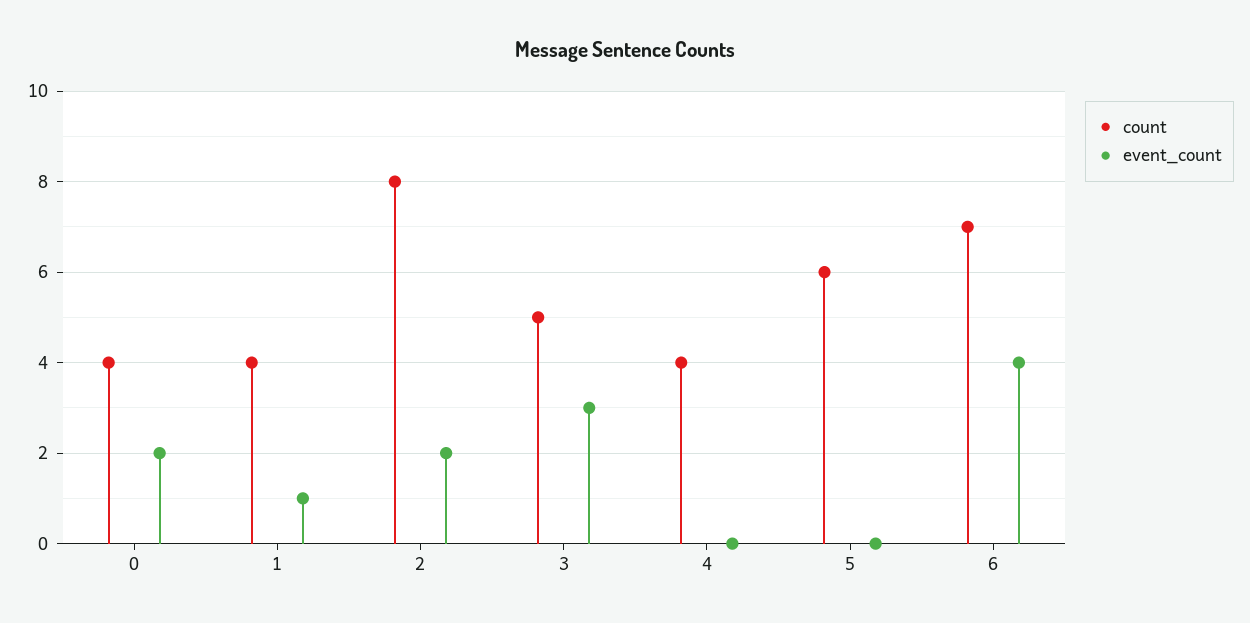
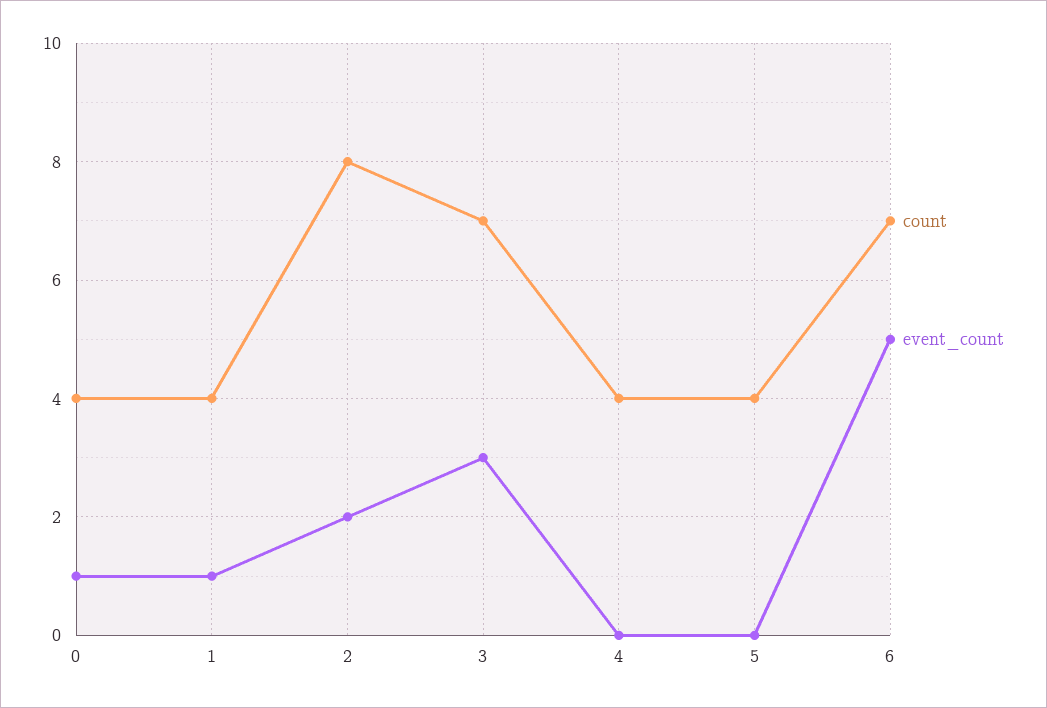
  {
    "count": {
      "0": 4,
      "1": 4,
      "2": 8,
-     "3": 5,
+     "3": 7,
      "4": 4,
-     "5": 6,
+     "5": 4,
      "6": 7
    },
    "event_count": {
-     "0": 2,
+     "0": 1,
      "1": 1,
      "2": 2,
      "3": 3,
      "4": 0,
      "5": 0,
-     "6": 4
+     "6": 5
    }
  }

